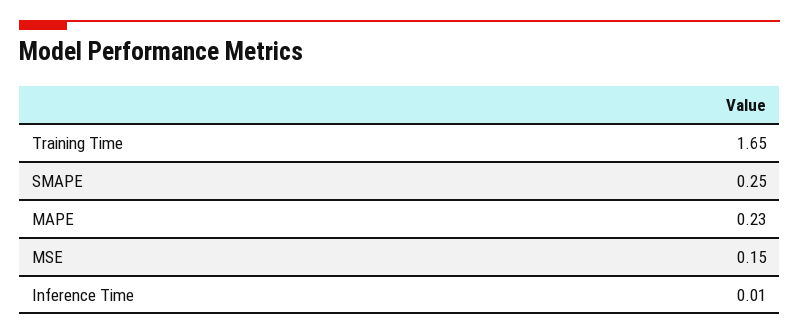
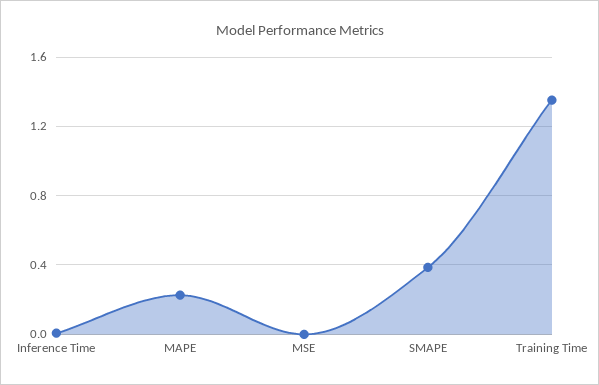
  {
-   "Training Time": 1.65,
+   "Training Time": 1.35,
-   "SMAPE": 0.25,
+   "SMAPE": 0.4,
    "MAPE": 0.23,
-   "MSE": 0.15,
+   "MSE": 0,
    "Inference Time": 0.01
  }

